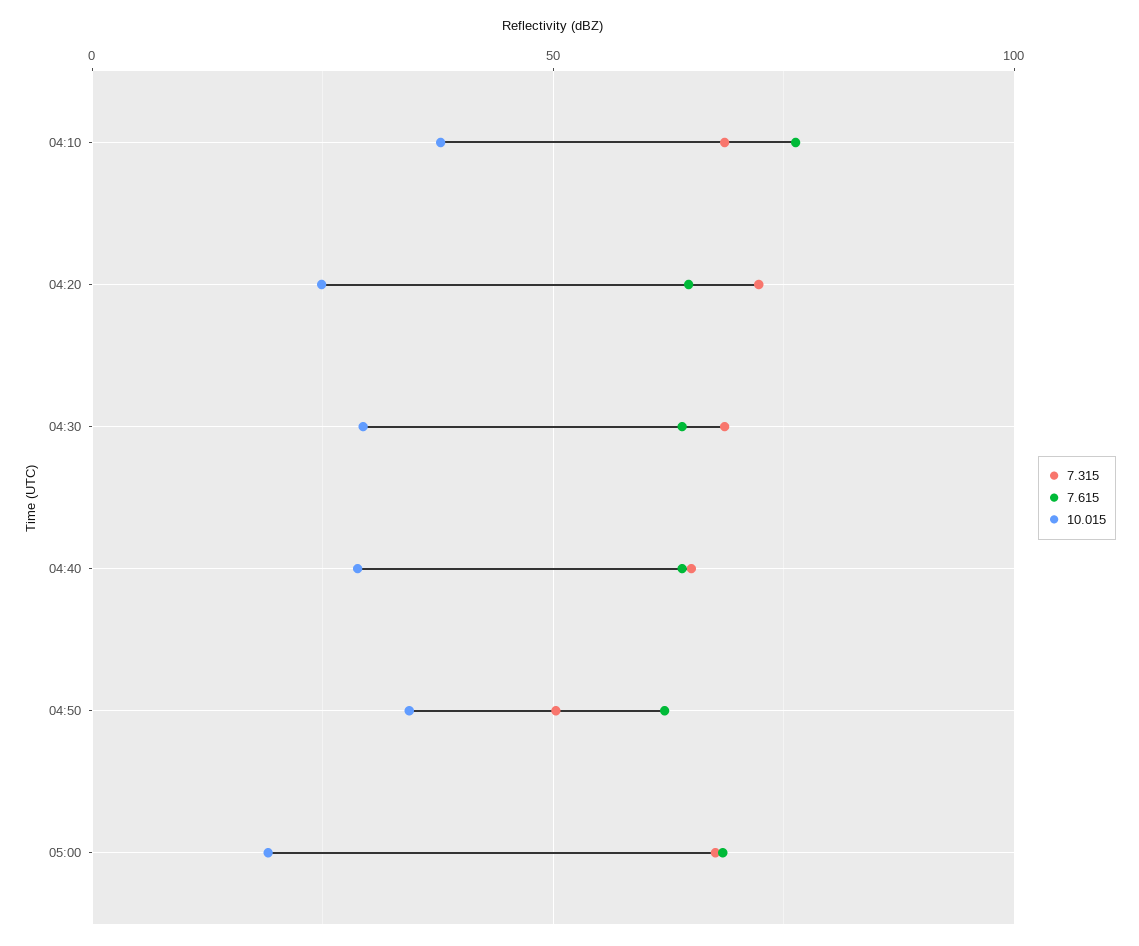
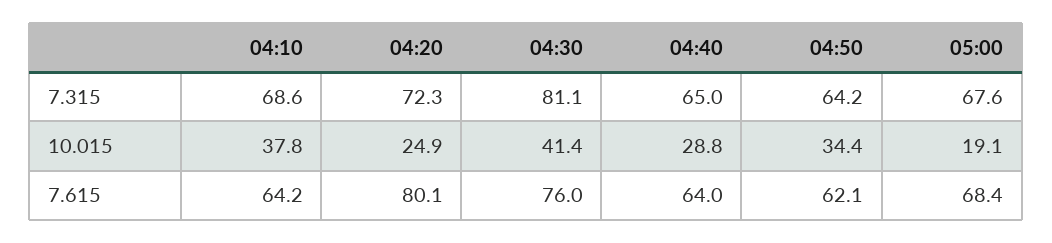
  {
    "7.315": {
      "04:10": 68.6,
      "04:20": 72.3,
-     "04:30": 70,
+     "04:30": 81.1,
      "04:40": 65,
-     "04:50": 50,
+     "04:50": 64.2,
      "05:00": 67.6
    },
    "7.615": {
-     "04:10": 75,
+     "04:10": 64.2,
-     "04:20": 65,
+     "04:20": 80.1,
-     "04:30": 65,
+     "04:30": 76,
      "04:40": 64,
      "04:50": 62.1,
      "05:00": 68.4
    },
    "10.015": {
      "04:10": 37.8,
      "04:20": 24.9,
-     "04:30": 30,
+     "04:30": 41.4,
      "04:40": 28.8,
      "04:50": 34.4,
      "05:00": 19.1
    }
  }

